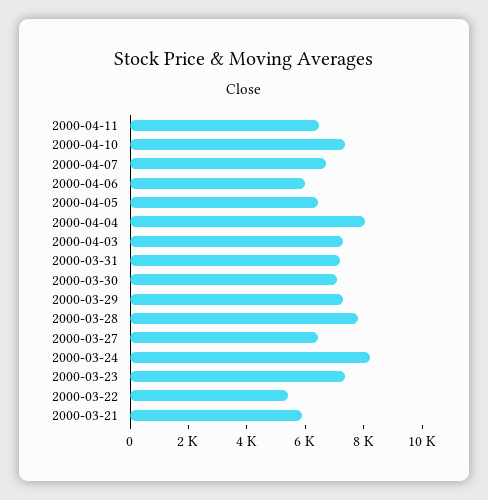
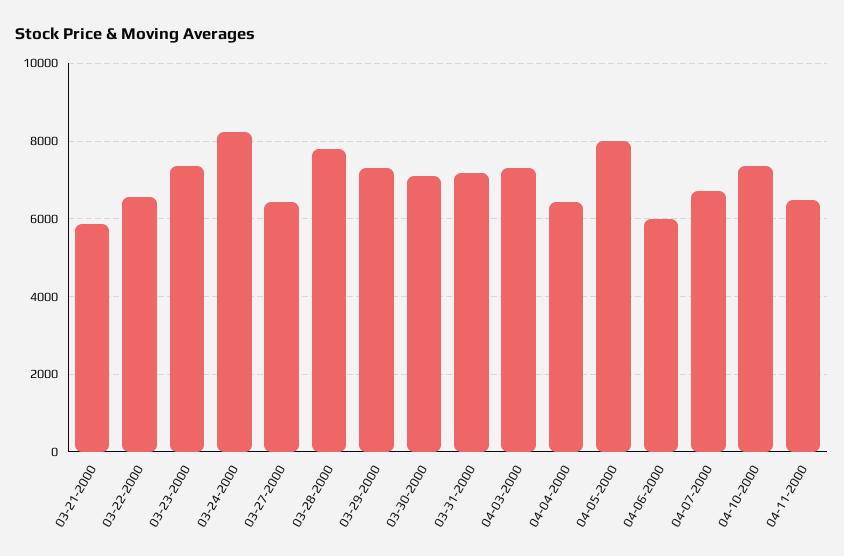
  {
    "2000-04-11": 6400,
    "2000-04-10": 7400,
    "2000-04-07": 6800,
    "2000-04-06": 6000,
-   "2000-04-05": 6500,
+   "2000-04-05": 8000,
-   "2000-04-04": 8000,
+   "2000-04-04": 6400,
    "2000-04-03": 7400,
    "2000-03-31": 7200,
    "2000-03-30": 7200,
    "2000-03-29": 7400,
    "2000-03-28": 7800,
    "2000-03-27": 6400,
    "2000-03-24": 8200,
    "2000-03-23": 7400,
-   "2000-03-22": 5500,
+   "2000-03-22": 6600,
    "2000-03-21": 5800
  }

